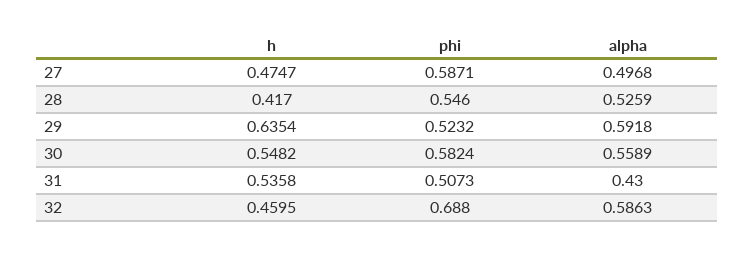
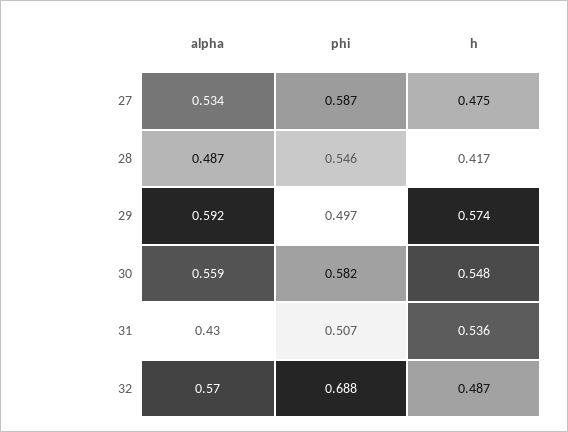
  {
    "h": {
      "27": 0.4747,
      "28": 0.417,
-     "29": 0.6354,
+     "29": 0.574,
      "30": 0.5482,
      "31": 0.5358,
-     "32": 0.4595
+     "32": 0.487
    },
    "phi": {
      "27": 0.5871,
      "28": 0.546,
-     "29": 0.5232,
+     "29": 0.497,
      "30": 0.5824,
      "31": 0.5073,
      "32": 0.688
    },
    "alpha": {
-     "27": 0.4968,
+     "27": 0.534,
-     "28": 0.5259,
+     "28": 0.487,
      "29": 0.5918,
      "30": 0.5589,
      "31": 0.43,
-     "32": 0.5863
+     "32": 0.57
    }
  }

